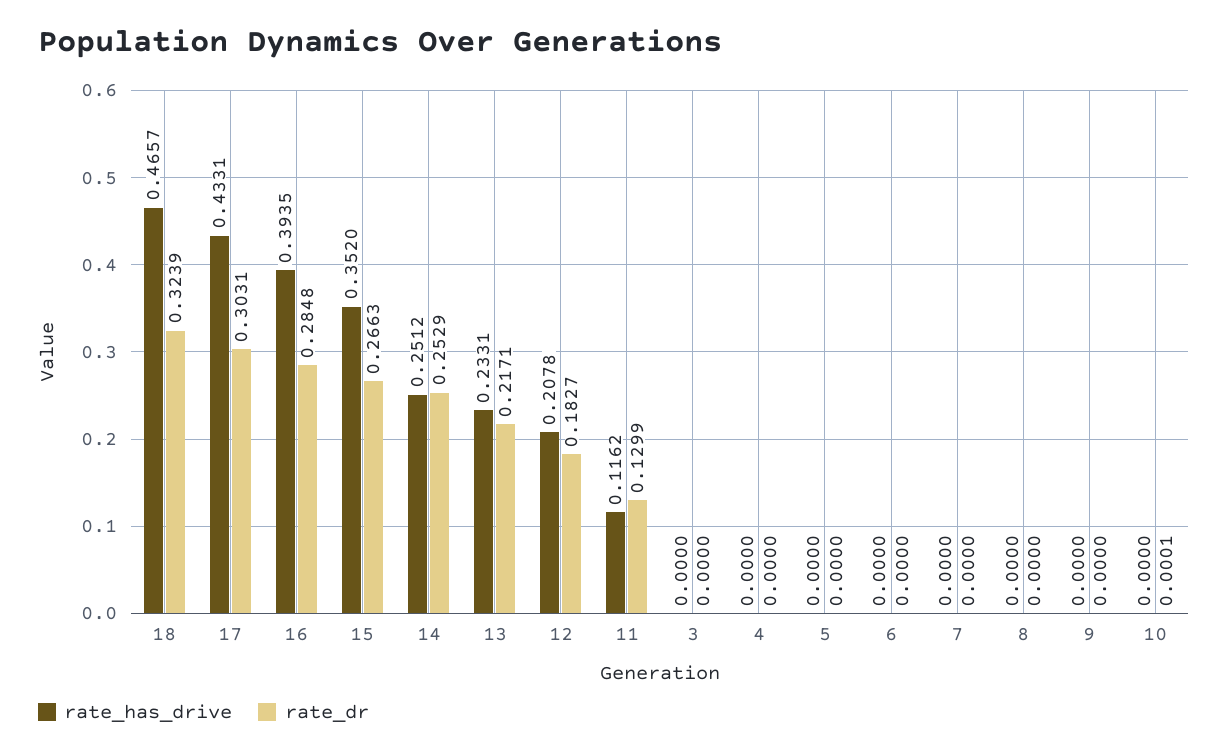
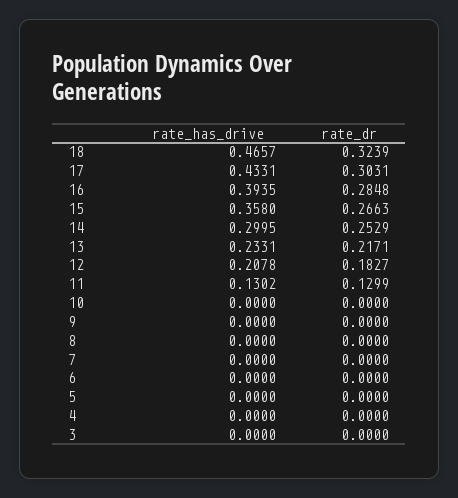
  {
    "rate_has_drive": {
      "18": 0.4657,
      "17": 0.4331,
      "16": 0.3935,
-     "15": 0.352,
+     "15": 0.358,
-     "14": 0.2512,
+     "14": 0.2995,
      "13": 0.2331,
      "12": 0.2078,
-     "11": 0.1162,
+     "11": 0.1302,
      "3": 0,
      "4": 0,
      "5": 0,
      "6": 0,
      "7": 0,
      "8": 0,
      "9": 0,
      "10": 0
    },
    "rate_dr": {
      "18": 0.3239,
      "17": 0.3031,
      "16": 0.2848,
      "15": 0.2663,
      "14": 0.2529,
      "13": 0.2171,
      "12": 0.1827,
      "11": 0.1299,
      "3": 0,
      "4": 0,
      "5": 0,
      "6": 0,
      "7": 0,
      "8": 0,
      "9": 0,
-     "10": 0.0001
+     "10": 0
    }
  }

